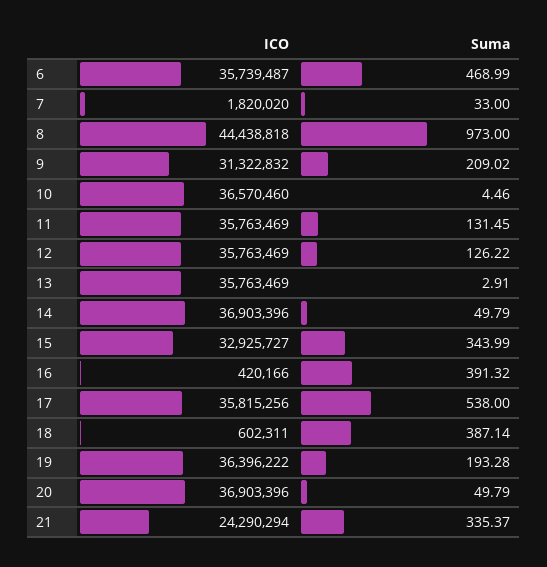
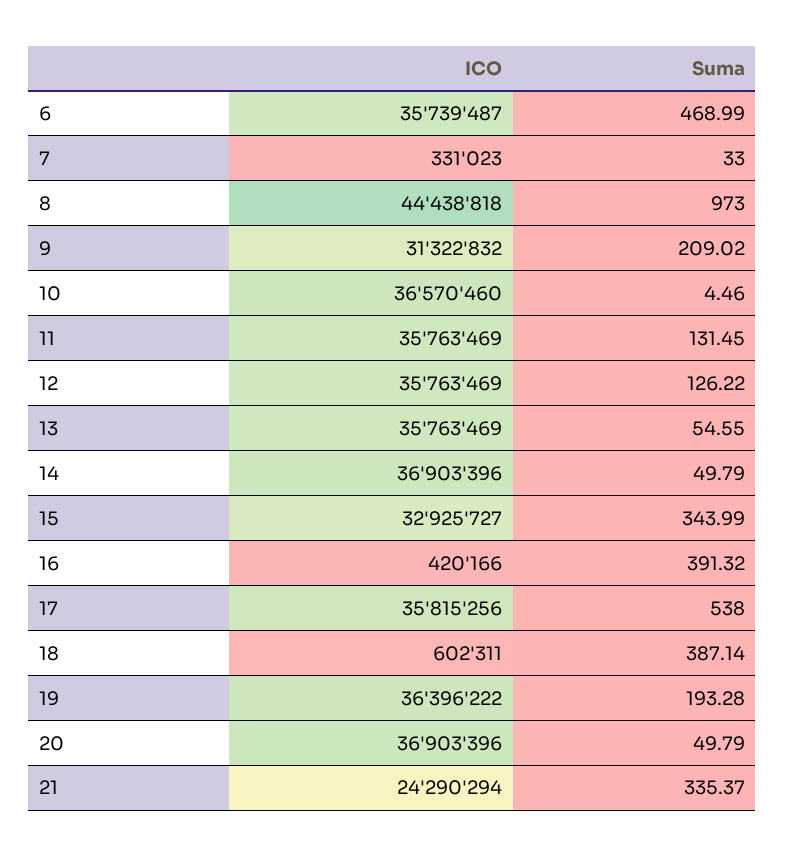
  {
    "ICO": {
      "6": 35739487,
-     "7": 1820020,
+     "7": 331023,
      "8": 44438818,
      "9": 31322832,
      "10": 36570460,
      "11": 35763469,
      "12": 35763469,
      "13": 35763469,
      "14": 36903396,
      "15": 32925727,
      "16": 420166,
      "17": 35815256,
      "18": 602311,
      "19": 36396222,
      "20": 36903396,
      "21": 24290294
    },
    "Suma": {
      "6": 468.99,
      "7": 33,
      "8": 973,
      "9": 209.02,
      "10": 4.46,
      "11": 131.45,
      "12": 126.22,
-     "13": 2.91,
+     "13": 54.55,
      "14": 49.79,
      "15": 343.99,
      "16": 391.32,
      "17": 538,
      "18": 387.14,
      "19": 193.28,
      "20": 49.79,
      "21": 335.37
    }
  }

